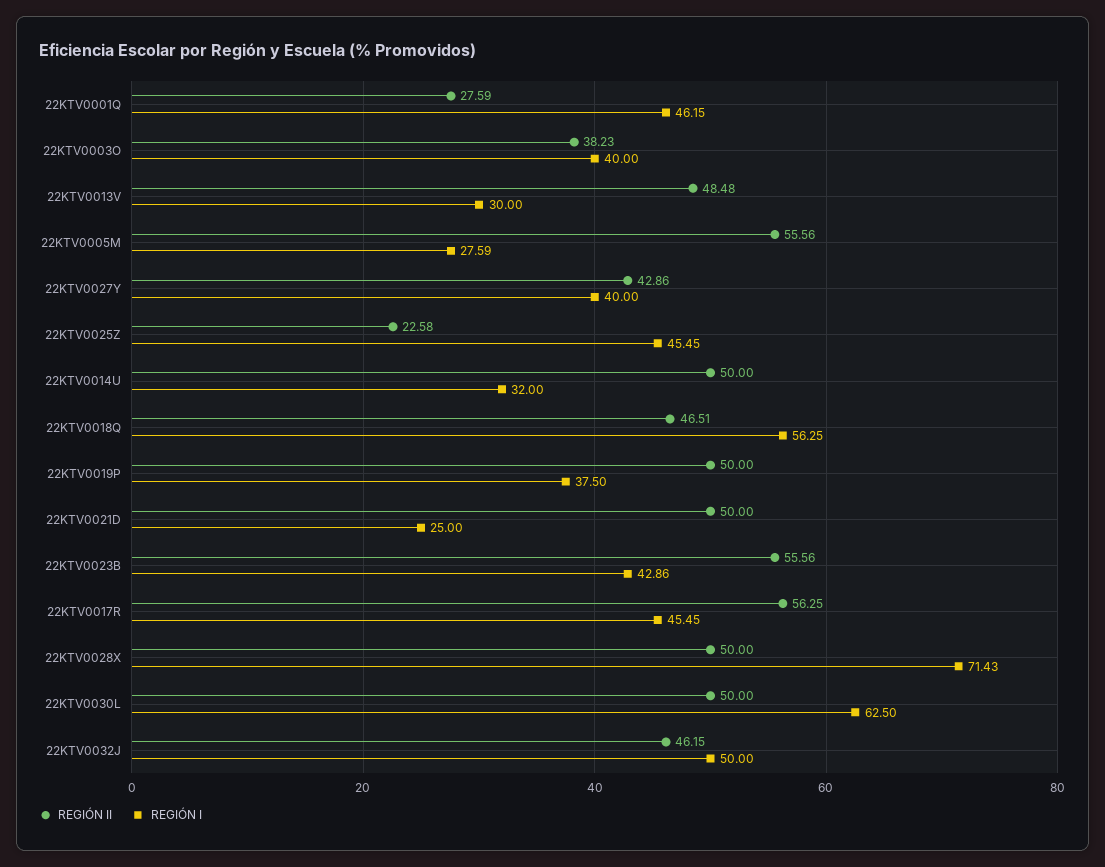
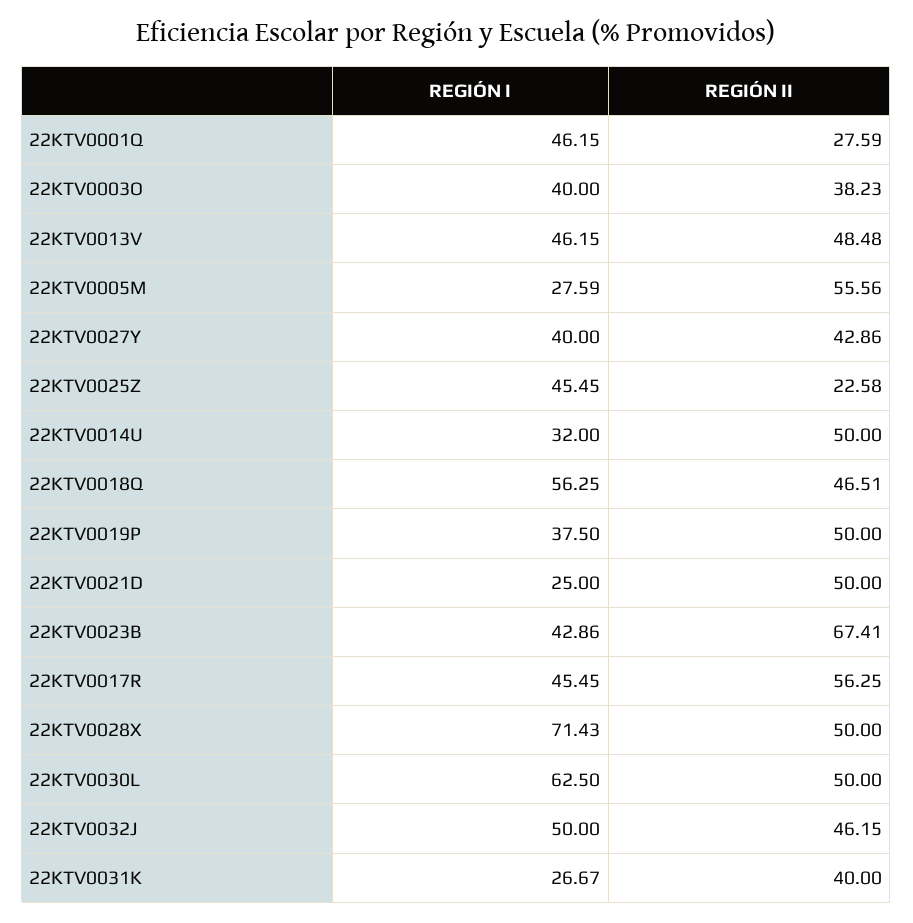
  {
    "REGIÓN II": {
      "22KTV0001Q": 27.59,
      "22KTV0003O": 38.23,
      "22KTV0013V": 48.48,
      "22KTV0005M": 55.56,
      "22KTV0027Y": 42.86,
      "22KTV0025Z": 22.58,
      "22KTV0014U": 50,
      "22KTV0018Q": 46.51,
      "22KTV0019P": 50,
      "22KTV0021D": 50,
-     "22KTV0023B": 55.56,
+     "22KTV0023B": 67.41,
      "22KTV0017R": 56.25,
      "22KTV0028X": 50,
      "22KTV0030L": 50,
-     "22KTV0032J": 46.15
+     "22KTV0032J": 46.15,
+     "22KTV0031K": 40
    },
    "REGIÓN I": {
      "22KTV0001Q": 46.15,
      "22KTV0003O": 40,
-     "22KTV0013V": 30,
+     "22KTV0013V": 46.15,
      "22KTV0005M": 27.59,
      "22KTV0027Y": 40,
      "22KTV0025Z": 45.45,
      "22KTV0014U": 32,
      "22KTV0018Q": 56.25,
      "22KTV0019P": 37.5,
      "22KTV0021D": 25,
      "22KTV0023B": 42.86,
      "22KTV0017R": 45.45,
      "22KTV0028X": 71.43,
      "22KTV0030L": 62.5,
-     "22KTV0032J": 50
+     "22KTV0032J": 50,
+     "22KTV0031K": 26.67
    }
  }

